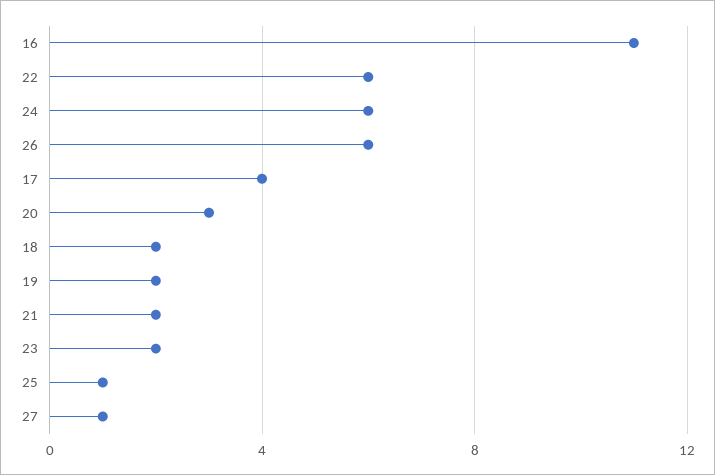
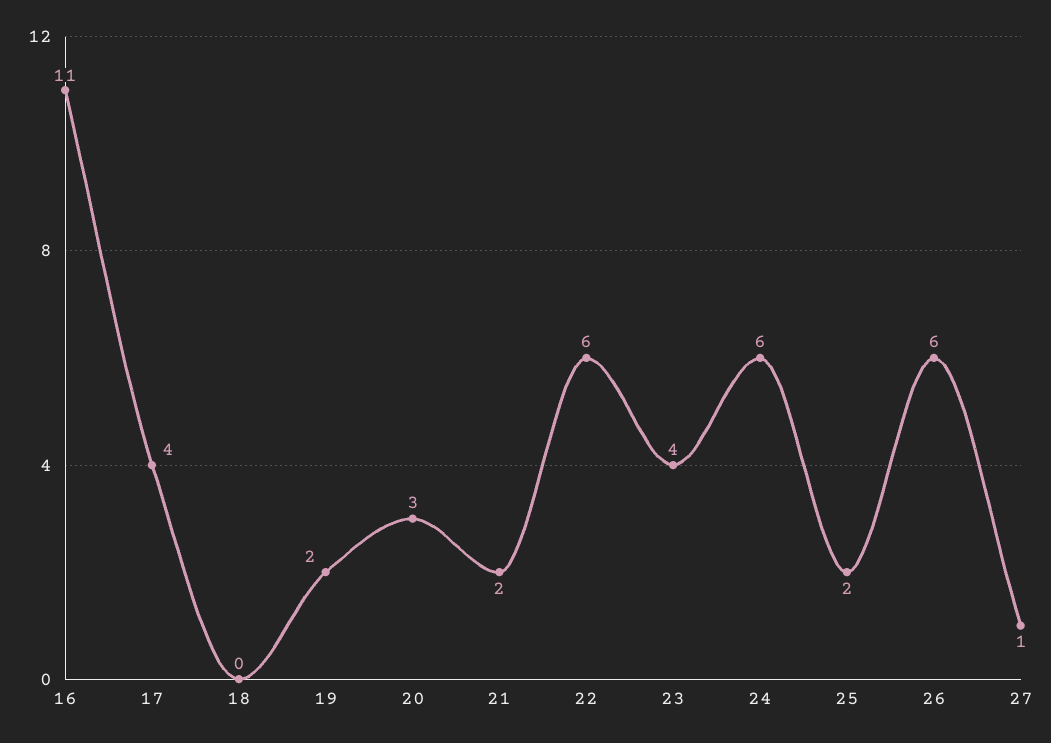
  {
    "16": 11,
    "22": 6,
    "24": 6,
    "26": 6,
    "17": 4,
    "20": 3,
-   "18": 2,
+   "18": 0,
    "19": 2,
    "21": 2,
-   "23": 2,
+   "23": 4,
-   "25": 1,
+   "25": 2,
    "27": 1
  }

